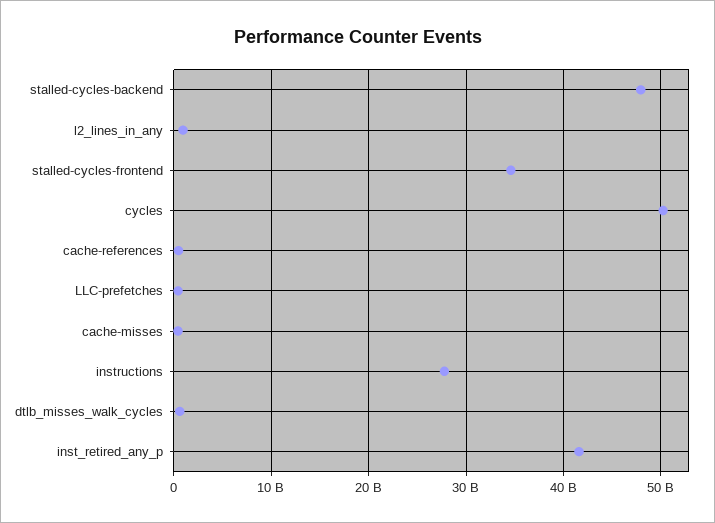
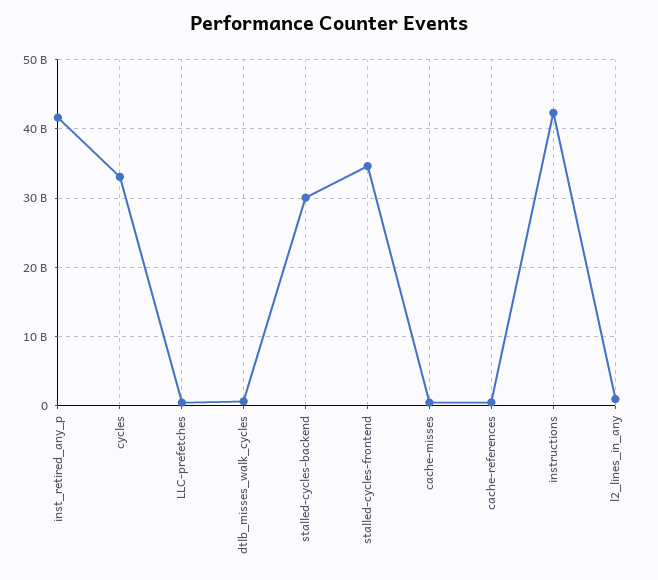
  {
-   "stalled-cycles-backend": 48000000000,
+   "stalled-cycles-backend": 30000000000,
    "l2_lines_in_any": 1000000000,
    "stalled-cycles-frontend": 35000000000,
-   "cycles": 50000000000,
+   "cycles": 33000000000,
    "cache-references": 0,
    "LLC-prefetches": 0,
    "cache-misses": 0,
-   "instructions": 28000000000,
+   "instructions": 42000000000,
    "dtlb_misses_walk_cycles": 1000000000,
    "inst_retired_any_p": 42000000000
  }

